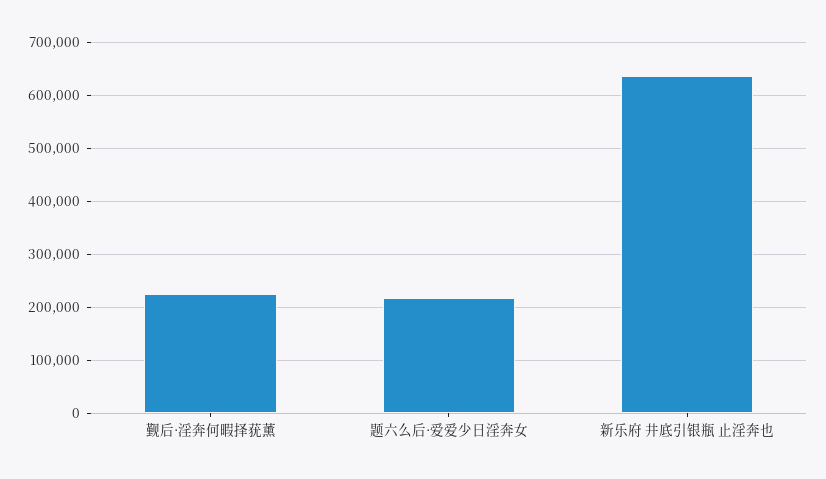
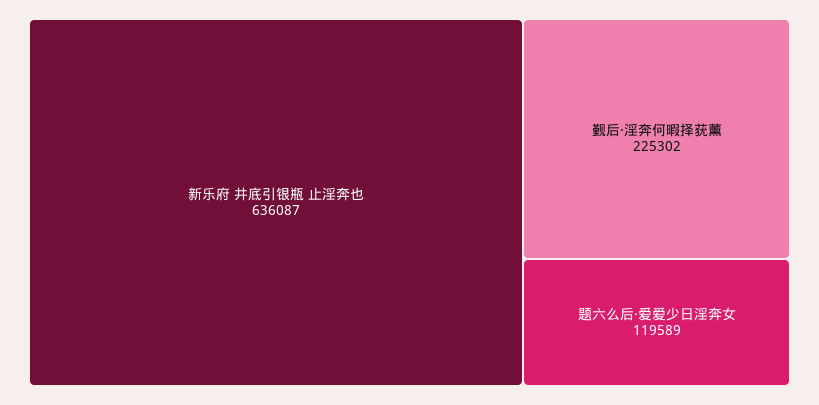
  {
    "觐后·淫奔何暇择莸薰": 225302,
-   "题六么后·爱爱少日淫奔女": 220000,
+   "题六么后·爱爱少日淫奔女": 119589,
    "新乐府 井底引银瓶 止淫奔也": 636087
  }

